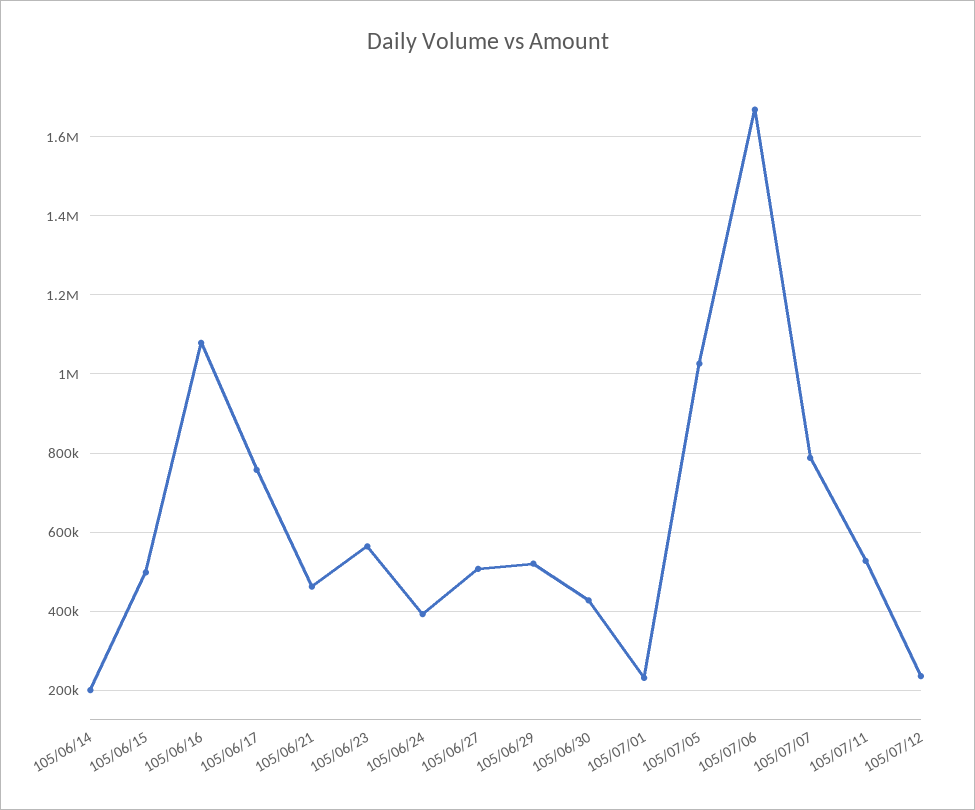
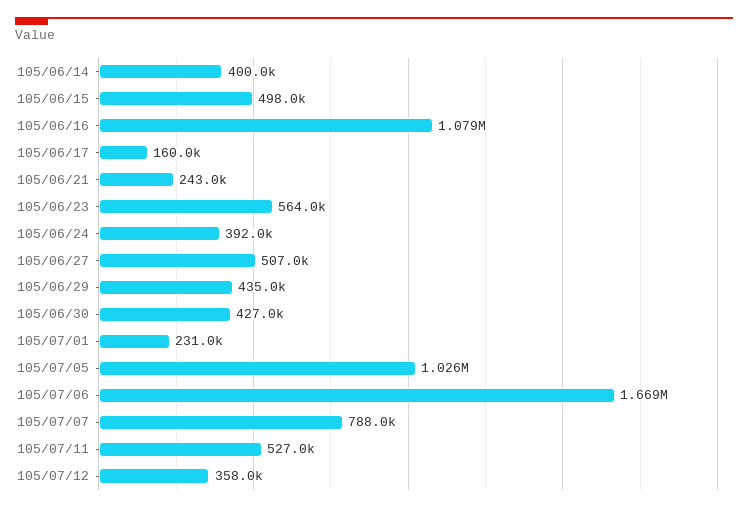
  {
-   "105/06/14": 200000,
+   "105/06/14": 400000,
    "105/06/15": 498000,
    "105/06/16": 1079000,
-   "105/06/17": 760000,
+   "105/06/17": 160000,
-   "105/06/21": 460000,
+   "105/06/21": 243000,
    "105/06/23": 564000,
    "105/06/24": 392000,
    "105/06/27": 507000,
-   "105/06/29": 520000,
+   "105/06/29": 435000,
    "105/06/30": 427000,
    "105/07/01": 231000,
    "105/07/05": 1026000,
    "105/07/06": 1669000,
    "105/07/07": 788000,
    "105/07/11": 527000,
-   "105/07/12": 240000
+   "105/07/12": 358000
  }

